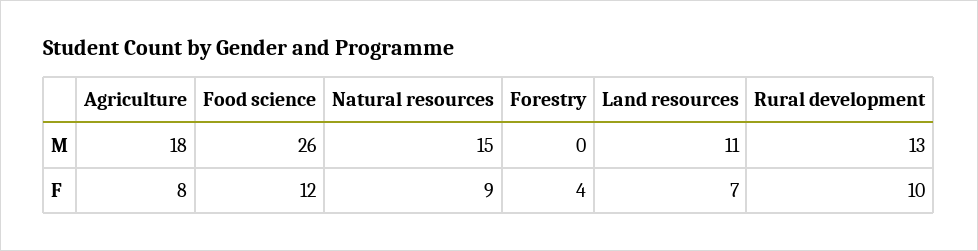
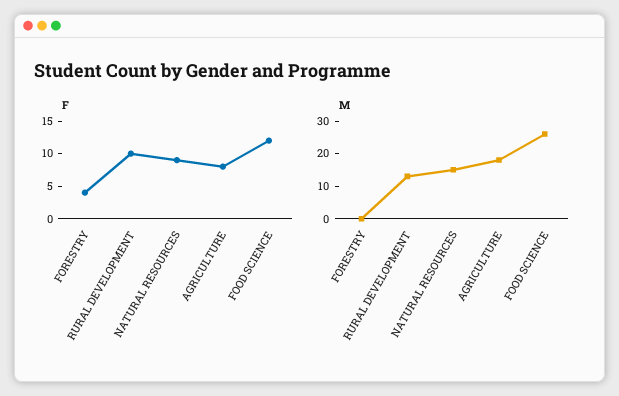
  {
    "M": {
      "Agriculture": 18,
      "Food science": 26,
      "Natural resources": 15,
      "Forestry": 0,
-     "Land resources": 11,
      "Rural development": 13
    },
    "F": {
      "Agriculture": 8,
      "Food science": 12,
      "Natural resources": 9,
      "Forestry": 4,
-     "Land resources": 7,
      "Rural development": 10
    }
  }

